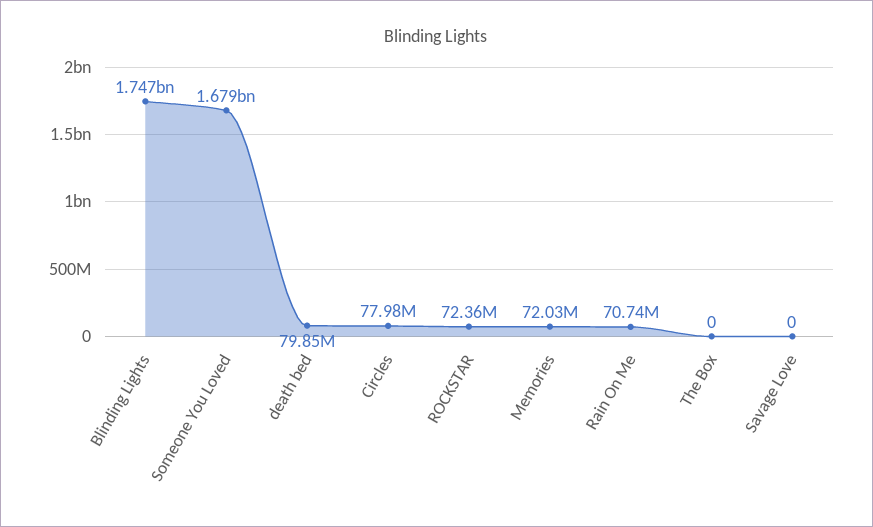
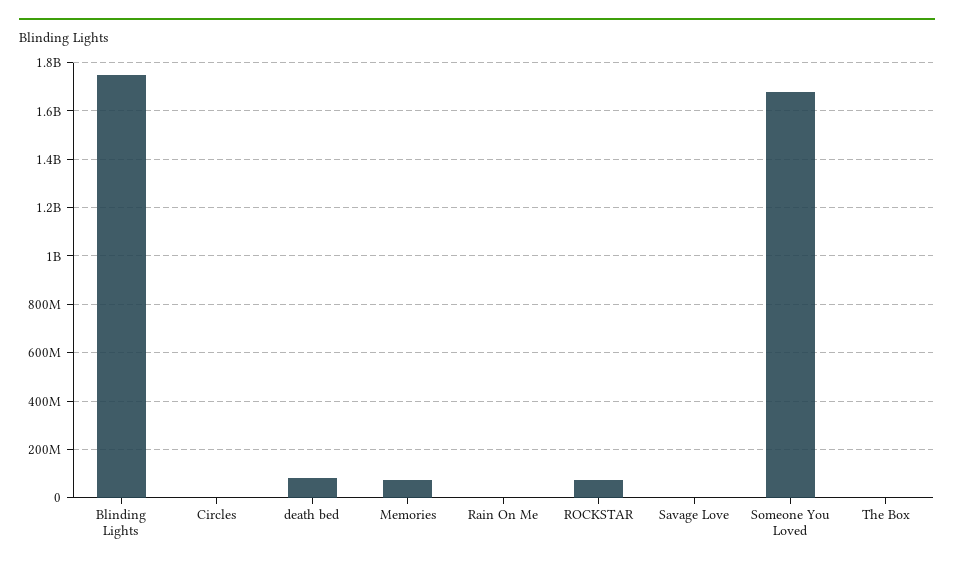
  {
    "Blinding Lights": 1747000000,
    "Someone You Loved": 1679000000,
    "death bed": 79850000,
-   "Circles": 77980000,
+   "Circles": 0,
    "ROCKSTAR": 72360000,
    "Memories": 72030000,
-   "Rain On Me": 70740000,
+   "Rain On Me": 0,
    "The Box": 0,
    "Savage Love": 0
  }

